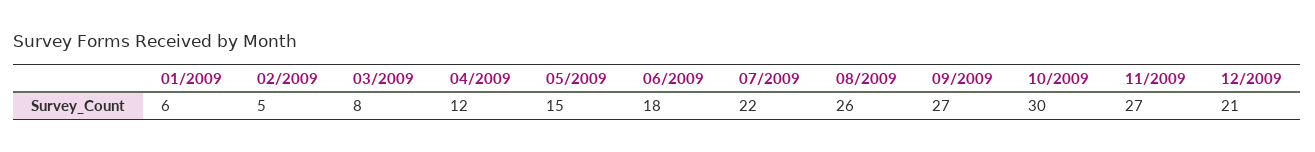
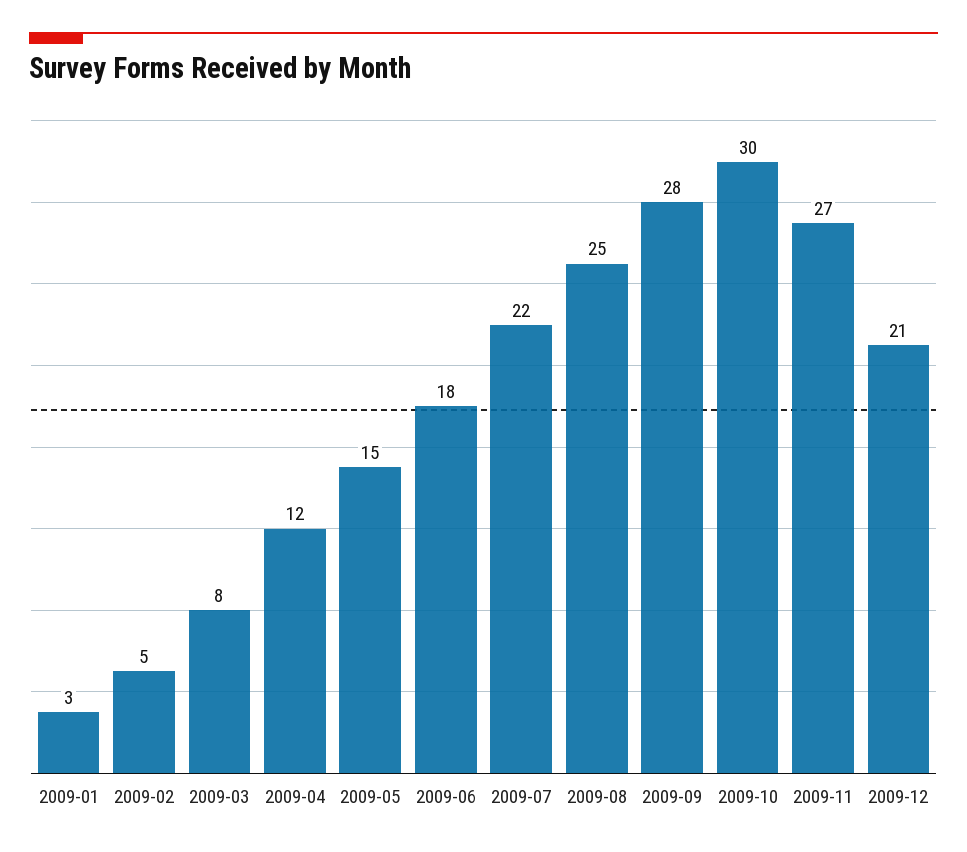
  {
-   "01/2009": 6,
+   "01/2009": 3,
    "02/2009": 5,
    "03/2009": 8,
    "04/2009": 12,
    "05/2009": 15,
    "06/2009": 18,
    "07/2009": 22,
-   "08/2009": 26,
+   "08/2009": 25,
-   "09/2009": 27,
+   "09/2009": 28,
    "10/2009": 30,
    "11/2009": 27,
    "12/2009": 21
  }

